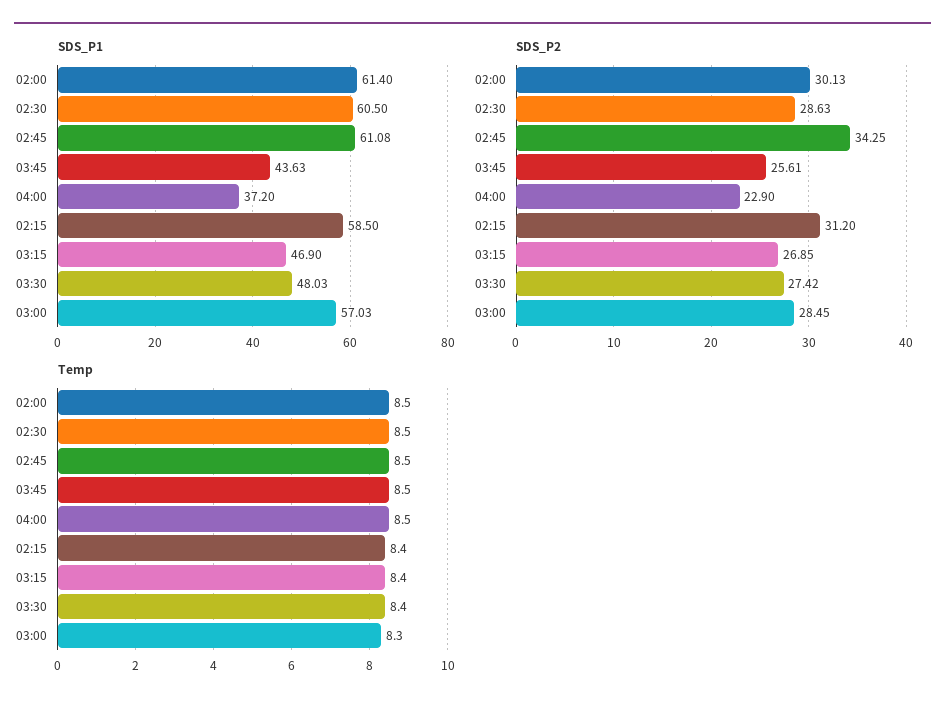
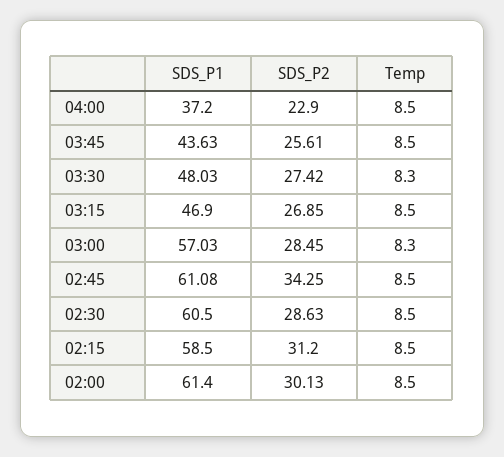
  {
    "SDS_P1": {
      "02:00": 61.4,
      "02:30": 60.5,
      "02:45": 61.08,
      "03:45": 43.63,
      "04:00": 37.2,
      "02:15": 58.5,
      "03:15": 46.9,
      "03:30": 48.03,
      "03:00": 57.03
    },
    "SDS_P2": {
      "02:00": 30.13,
      "02:30": 28.63,
      "02:45": 34.25,
      "03:45": 25.61,
      "04:00": 22.9,
      "02:15": 31.2,
      "03:15": 26.85,
      "03:30": 27.42,
      "03:00": 28.45
    },
    "Temp": {
      "02:00": 8.5,
      "02:30": 8.5,
      "02:45": 8.5,
      "03:45": 8.5,
      "04:00": 8.5,
-     "02:15": 8.4,
+     "02:15": 8.5,
-     "03:15": 8.4,
+     "03:15": 8.5,
-     "03:30": 8.4,
+     "03:30": 8.3,
      "03:00": 8.3
    }
  }

